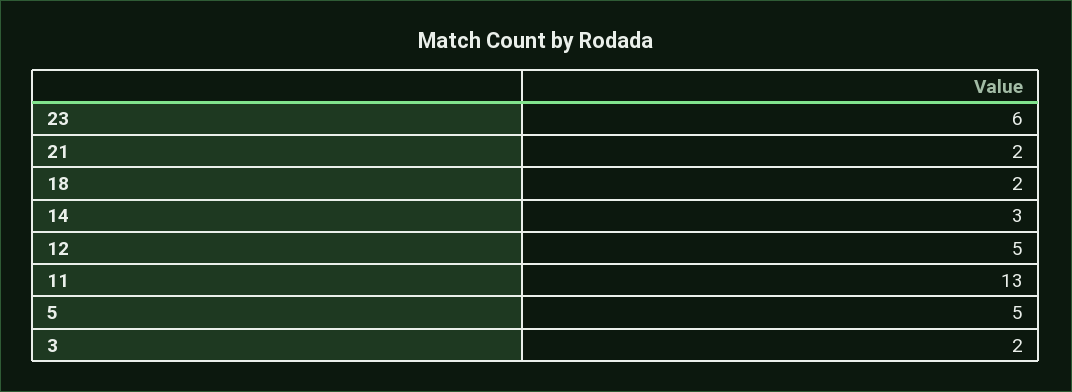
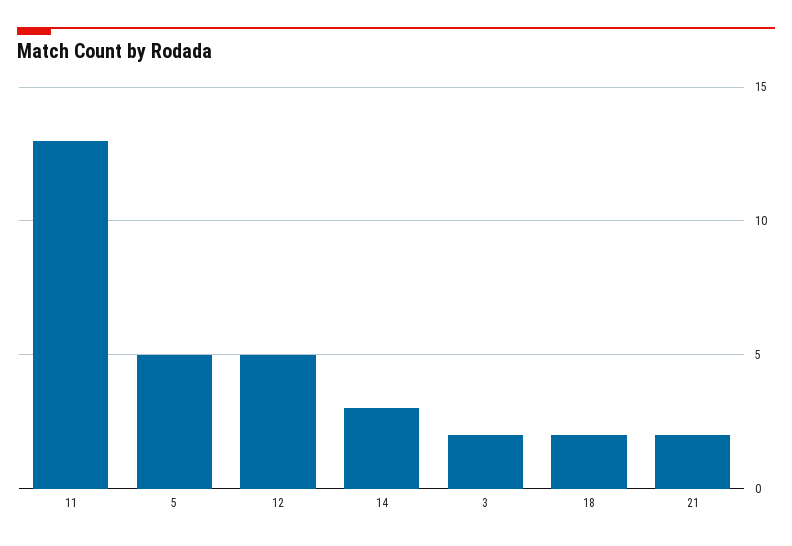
  {
-   "23": 6,
    "21": 2,
    "18": 2,
    "14": 3,
    "12": 5,
    "11": 13,
    "5": 5,
    "3": 2
  }

